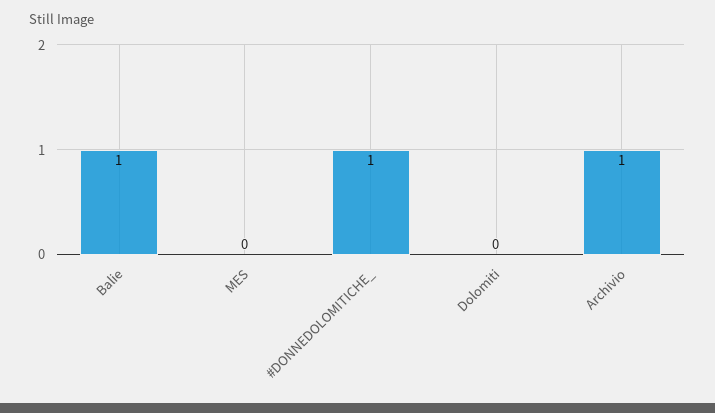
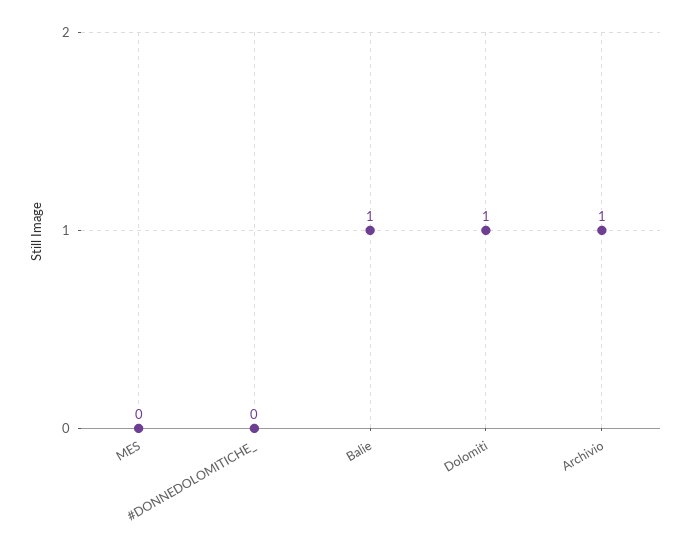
  {
    "Balie": 1,
    "MES": 0,
-   "#DONNEDOLOMITICHE_": 1,
+   "#DONNEDOLOMITICHE_": 0,
-   "Dolomiti": 0,
+   "Dolomiti": 1,
    "Archivio": 1
  }

